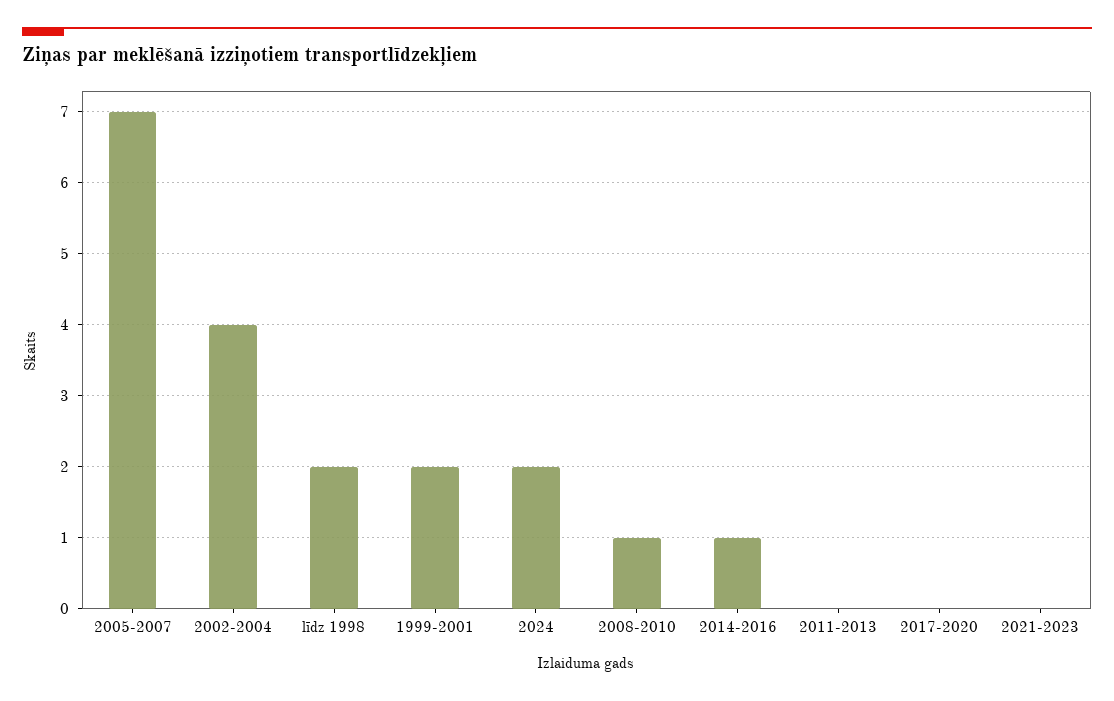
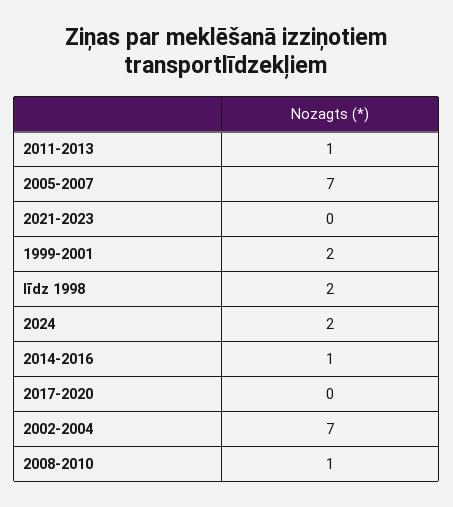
  {
    "2005-2007": 7,
-   "2002-2004": 4,
+   "2002-2004": 7,
    "līdz 1998": 2,
    "1999-2001": 2,
    "2024": 2,
    "2008-2010": 1,
    "2014-2016": 1,
-   "2011-2013": 0,
+   "2011-2013": 1,
    "2017-2020": 0,
    "2021-2023": 0
  }

